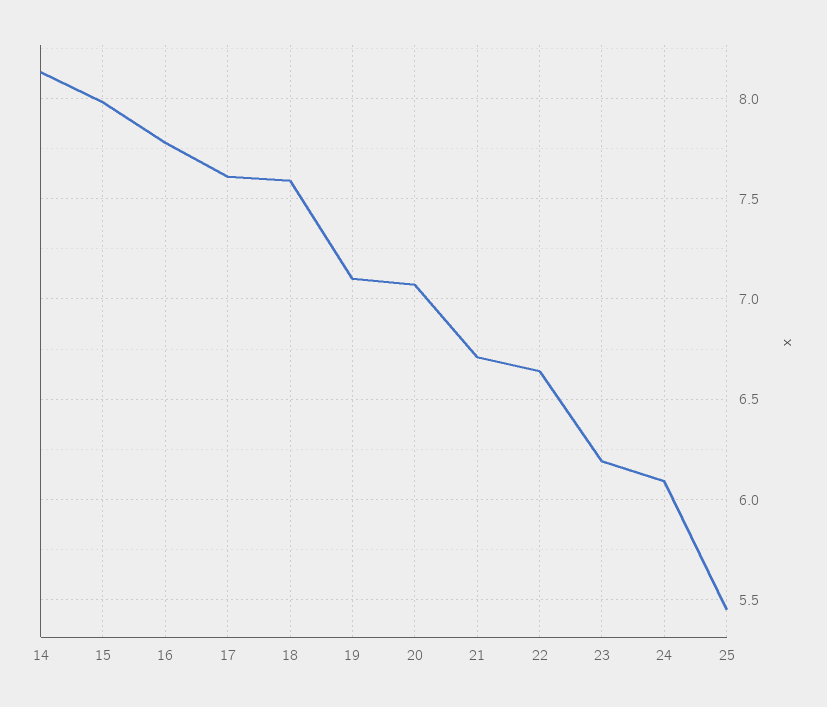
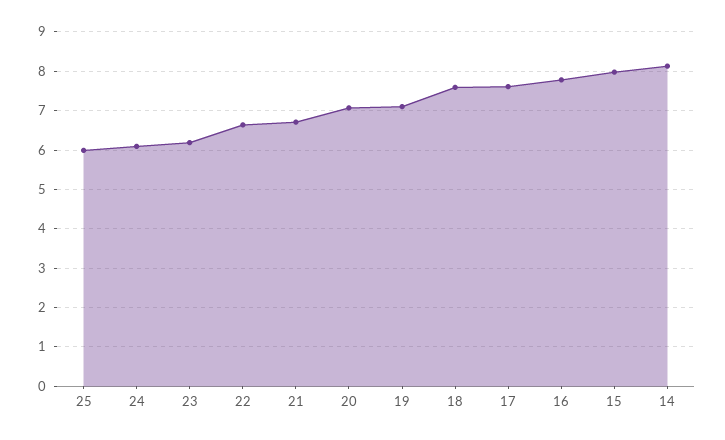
  {
    "14": 8.15,
    "15": 8,
    "16": 7.8,
    "17": 7.6,
    "18": 7.6,
    "19": 7.1,
    "20": 7.05,
    "21": 6.7,
    "22": 6.65,
    "23": 6.2,
    "24": 6.1,
-   "25": 5.45
+   "25": 6
  }

